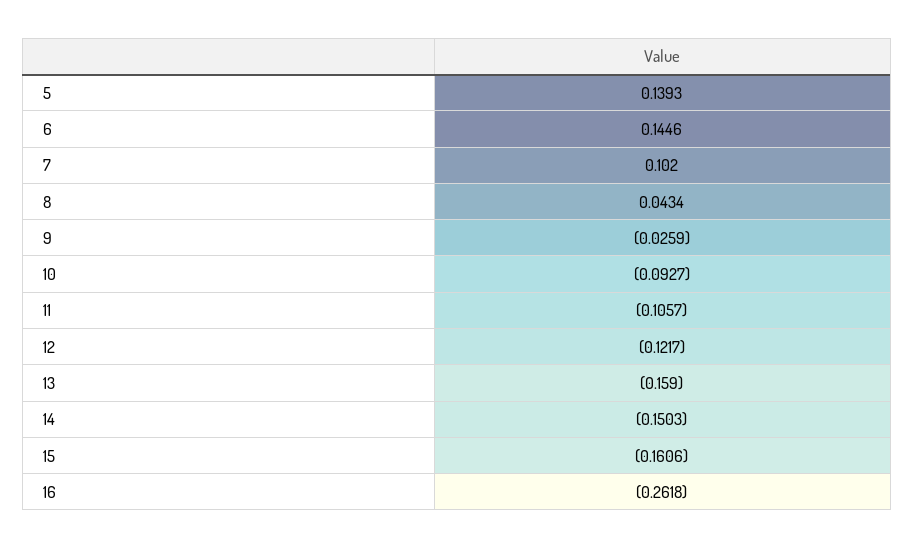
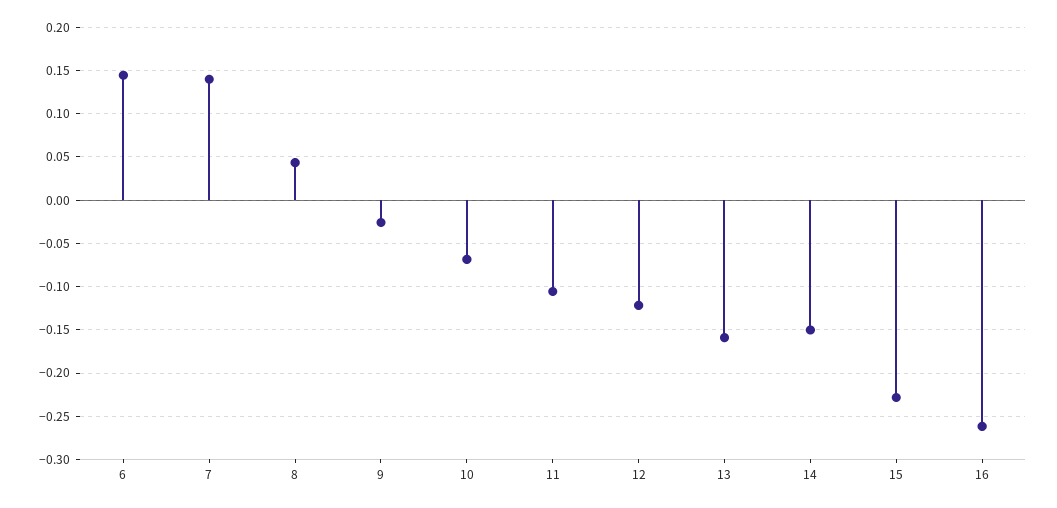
  {
-   "5": 0.1393,
    "6": 0.1446,
-   "7": 0.102,
+   "7": 0.14,
    "8": 0.0434,
    "9": -0.0259,
-   "10": -0.0927,
+   "10": -0.07,
    "11": -0.1057,
    "12": -0.1217,
    "13": -0.159,
    "14": -0.1503,
-   "15": -0.1606,
+   "15": -0.23,
    "16": -0.2618
  }

